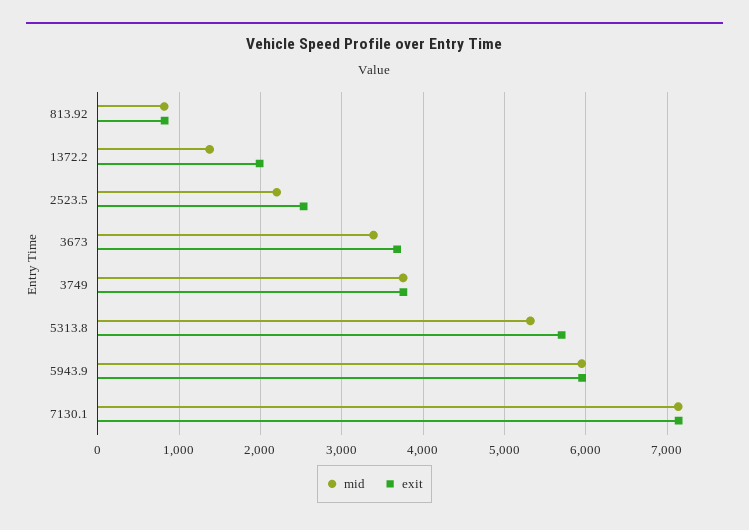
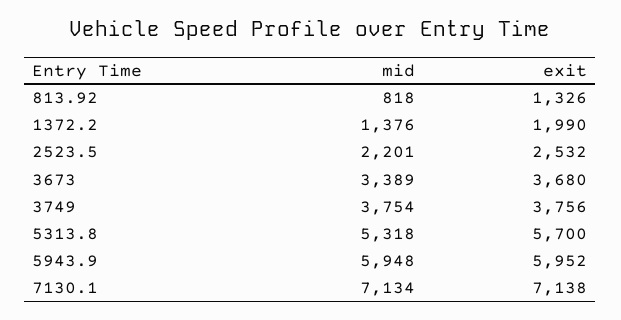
  {
    "mid": {
      "813.92": 818,
      "1372.2": 1376,
      "2523.5": 2201,
      "3673": 3389,
      "3749": 3754,
      "5313.8": 5318,
      "5943.9": 5948,
      "7130.1": 7134
    },
    "exit": {
-     "813.92": 800,
+     "813.92": 1326,
      "1372.2": 1990,
      "2523.5": 2532,
      "3673": 3680,
      "3749": 3756,
      "5313.8": 5700,
      "5943.9": 5952,
      "7130.1": 7138
    }
  }

